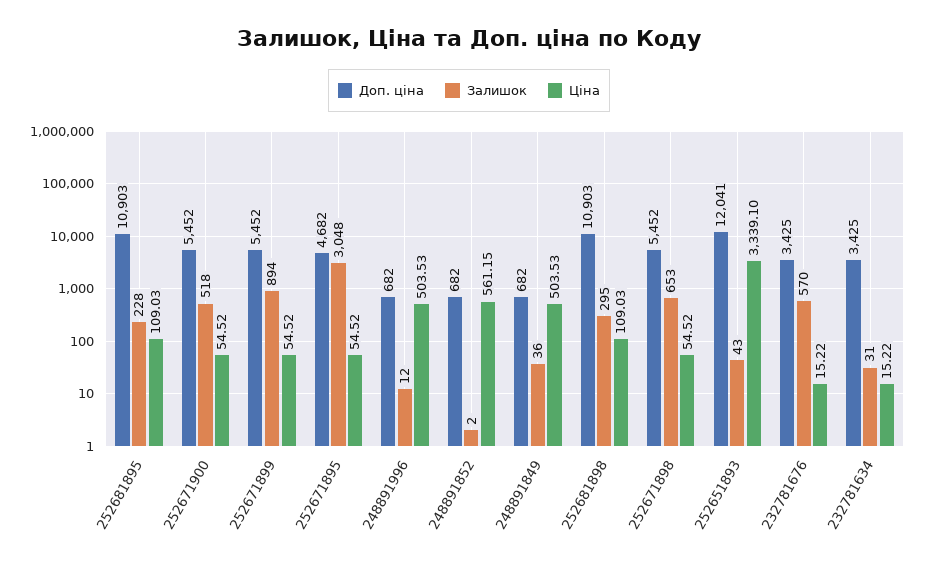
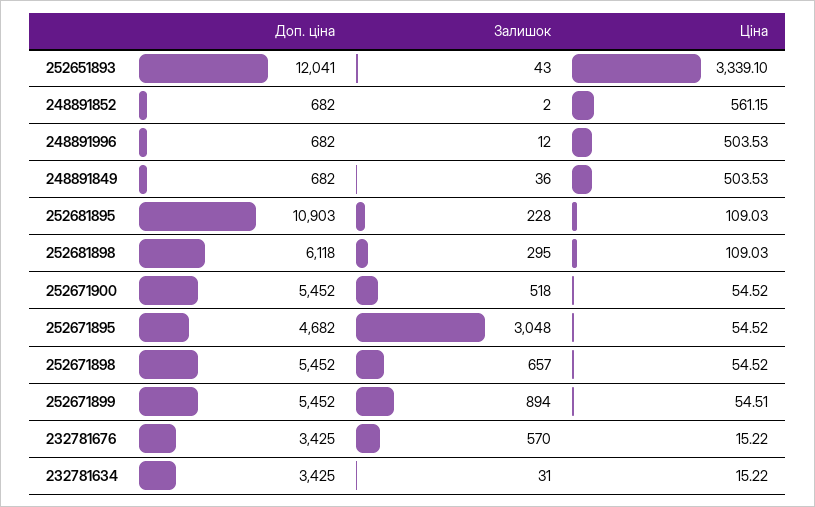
  {
    "Доп. ціна": {
      "252681895": 10903,
      "252671900": 5452,
      "252671899": 5452,
      "252671895": 4682,
      "248891996": 682,
      "248891852": 682,
      "248891849": 682,
-     "252681898": 10903,
+     "252681898": 6118,
      "252671898": 5452,
      "252651893": 12041,
      "232781676": 3425,
      "232781634": 3425
    },
    "Залишок": {
      "252681895": 228,
      "252671900": 518,
      "252671899": 894,
      "252671895": 3048,
      "248891996": 12,
      "248891852": 2,
      "248891849": 36,
      "252681898": 295,
-     "252671898": 653,
+     "252671898": 657,
      "252651893": 43,
      "232781676": 570,
      "232781634": 31
    },
    "Ціна": {
      "252681895": 109.03,
      "252671900": 54.52,
-     "252671899": 54.52,
+     "252671899": 54.51,
      "252671895": 54.52,
      "248891996": 503.53,
      "248891852": 561.15,
      "248891849": 503.53,
      "252681898": 109.03,
      "252671898": 54.52,
      "252651893": 3339.1,
      "232781676": 15.22,
      "232781634": 15.22
    }
  }

